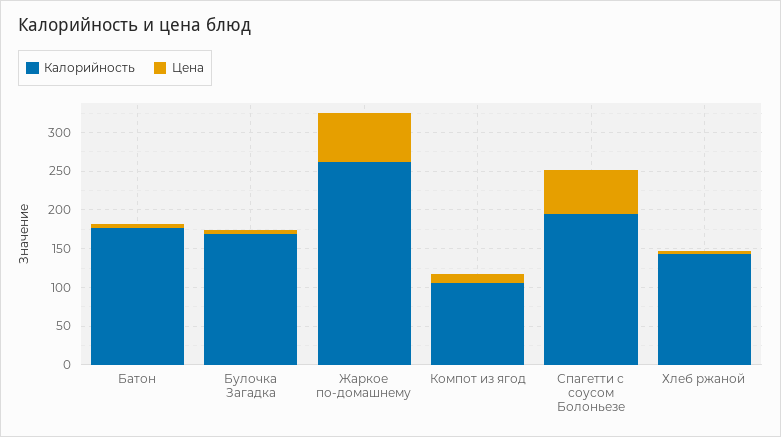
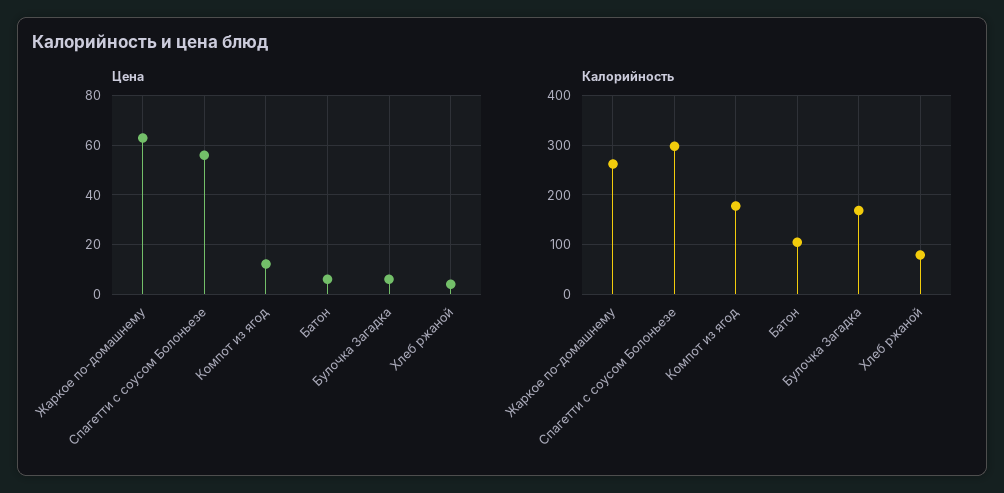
  {
    "Калорийность": {
-     "Батон": 175,
+     "Батон": 100,
      "Булочка Загадка": 160,
      "Жаркое по-домашнему": 260,
-     "Компот из ягод": 100,
+     "Компот из ягод": 180,
-     "Спагетти с соусом Болоньезе": 200,
+     "Спагетти с соусом Болоньезе": 300,
-     "Хлеб ржаной": 150
+     "Хлеб ржаной": 80
    },
    "Цена": {
      "Батон": 5,
      "Булочка Загадка": 5,
      "Жаркое по-домашнему": 62.5,
      "Компот из ягод": 12.5,
      "Спагетти с соусом Болоньезе": 55,
      "Хлеб ржаной": 5
    }
  }

